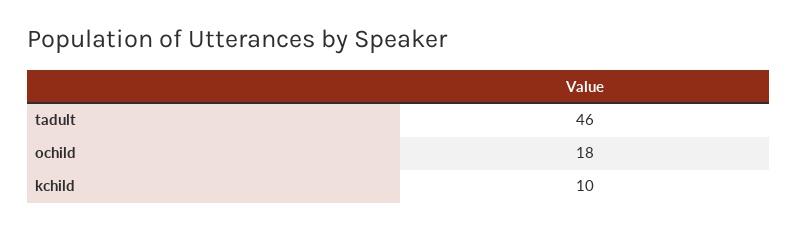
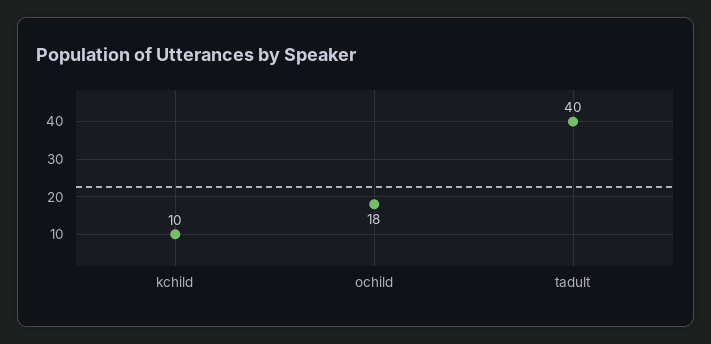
  {
-   "tadult": 46,
+   "tadult": 40,
    "ochild": 18,
    "kchild": 10
  }

